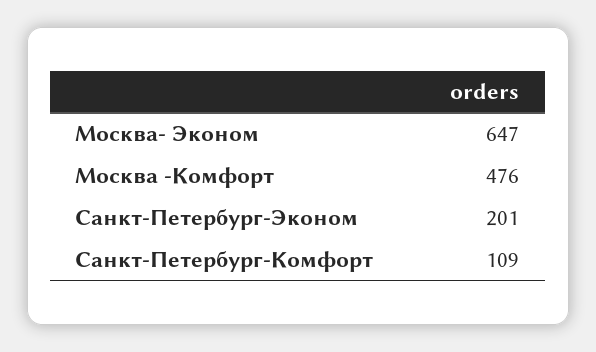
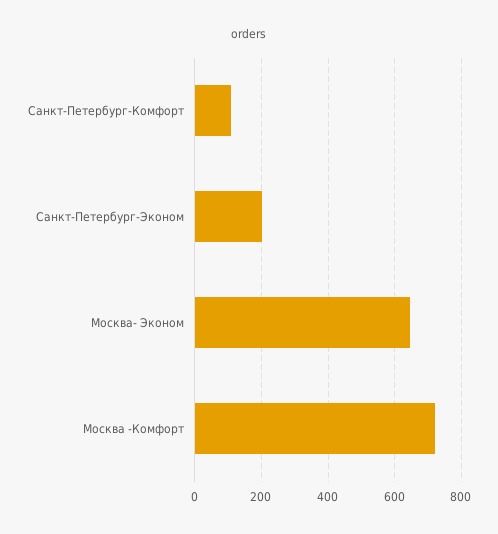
  {
    "Москва- Эконом": 647,
-   "Москва -Комфорт": 476,
+   "Москва -Комфорт": 720,
    "Санкт-Петербург-Эконом": 201,
    "Санкт-Петербург-Комфорт": 109
  }

